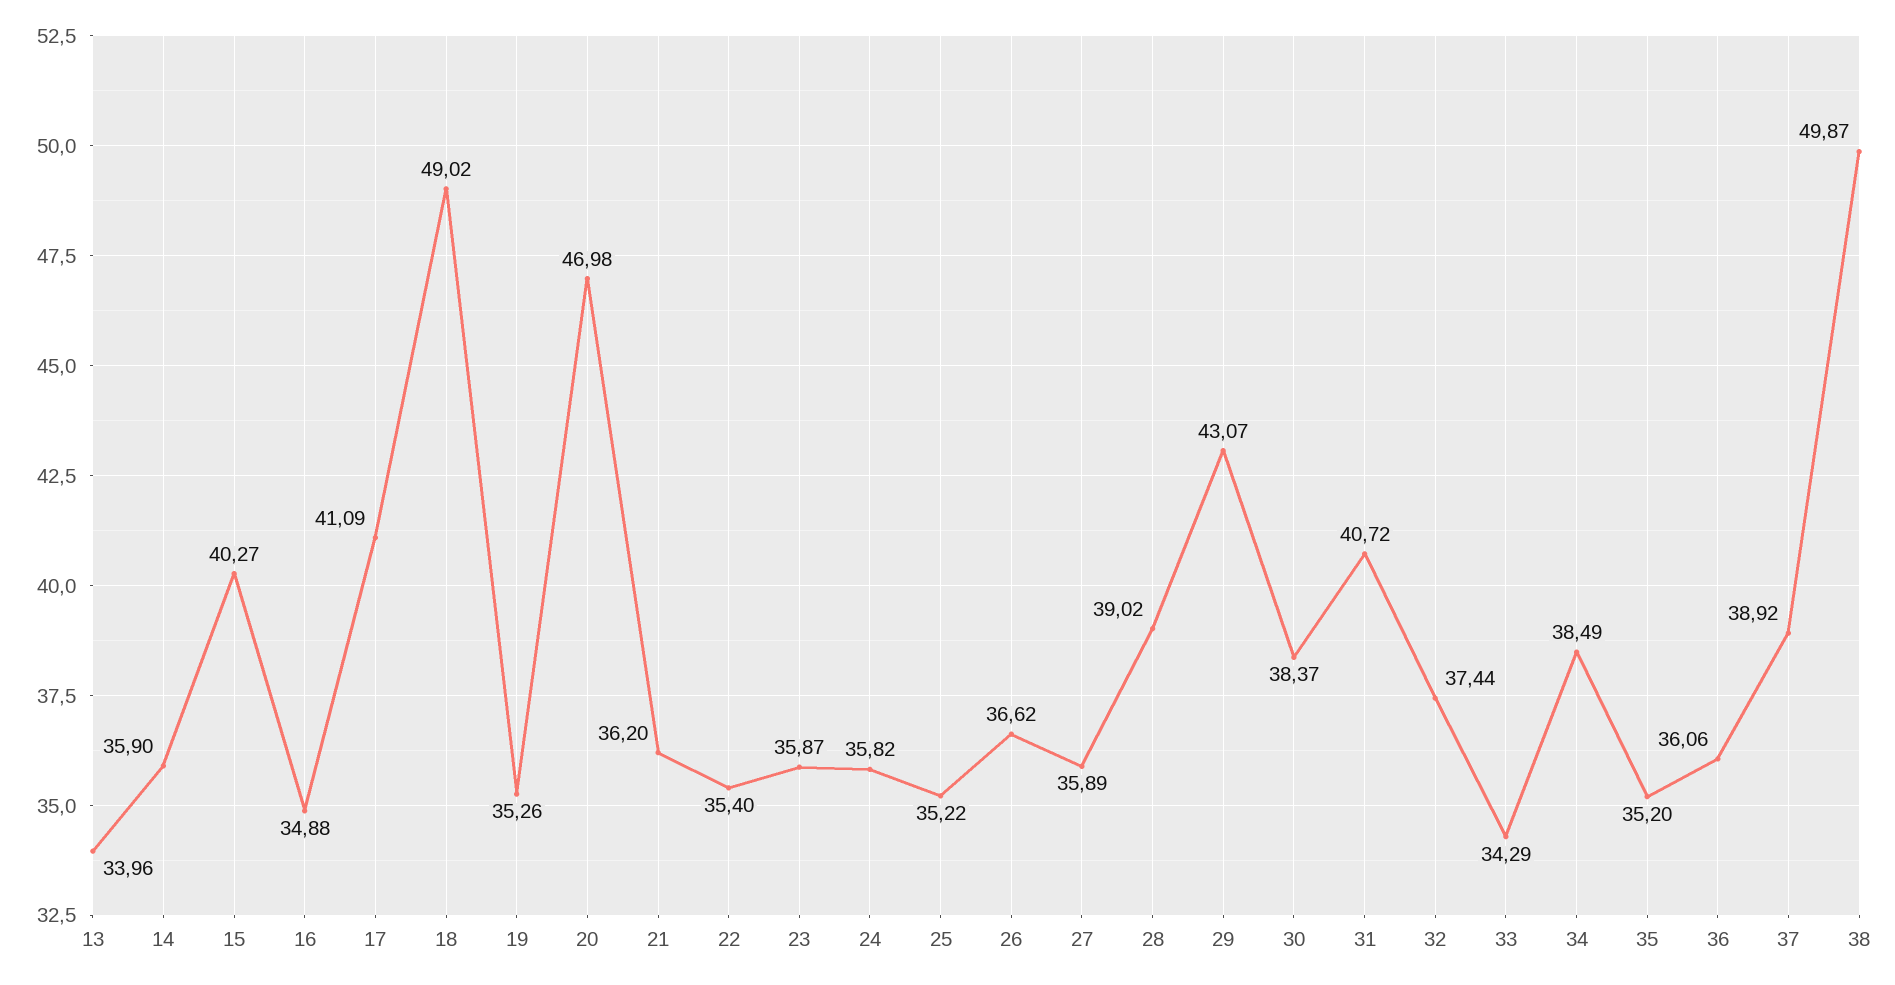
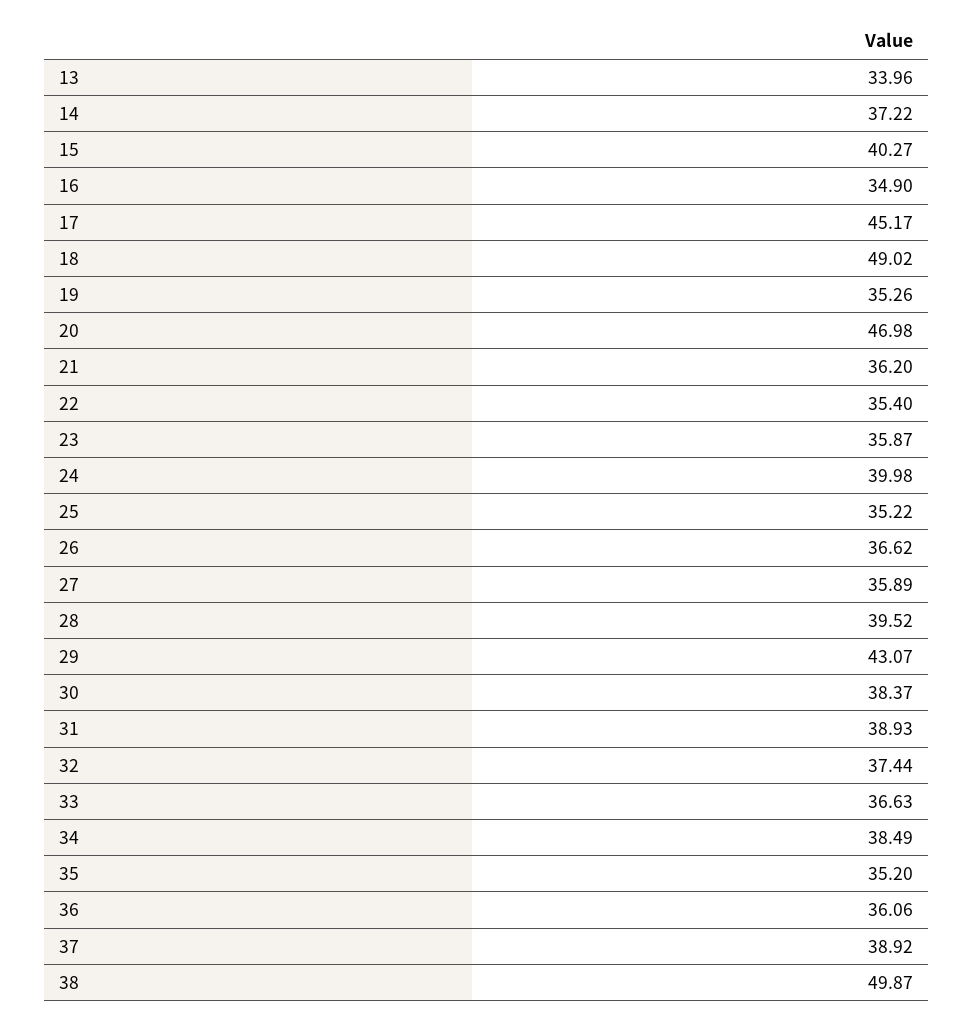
  {
    "13": 33.96,
-   "14": 35.9,
+   "14": 37.22,
    "15": 40.27,
-   "16": 34.88,
+   "16": 34.9,
-   "17": 41.09,
+   "17": 45.17,
    "18": 49.02,
    "19": 35.26,
    "20": 46.98,
    "21": 36.2,
    "22": 35.4,
    "23": 35.87,
-   "24": 35.82,
+   "24": 39.98,
    "25": 35.22,
    "26": 36.62,
    "27": 35.89,
-   "28": 39.02,
+   "28": 39.52,
    "29": 43.07,
    "30": 38.37,
-   "31": 40.72,
+   "31": 38.93,
    "32": 37.44,
-   "33": 34.29,
+   "33": 36.63,
    "34": 38.49,
    "35": 35.2,
    "36": 36.06,
    "37": 38.92,
    "38": 49.87
  }

